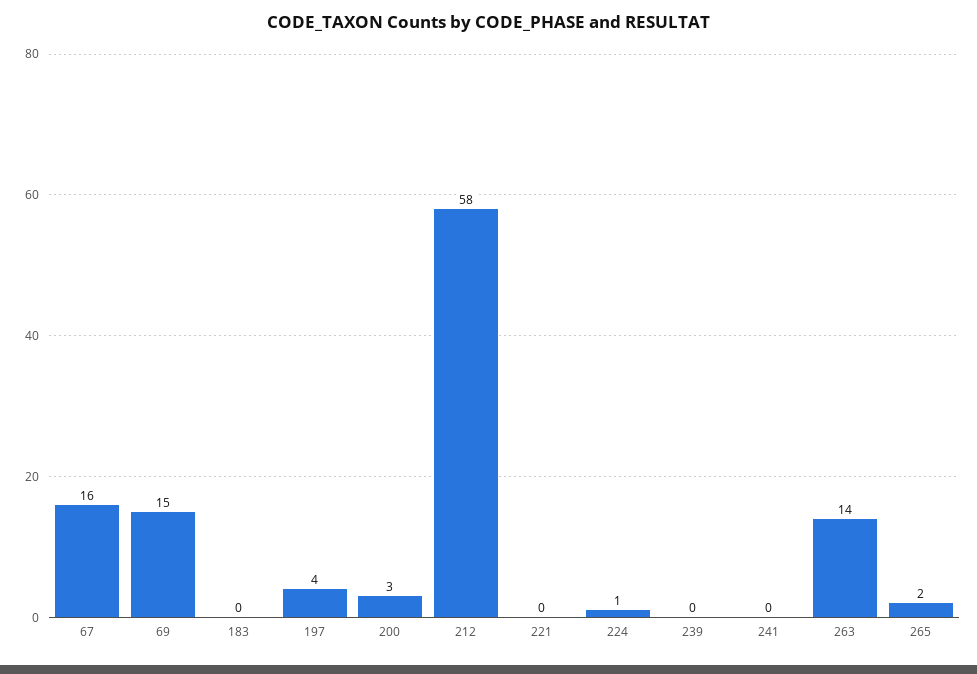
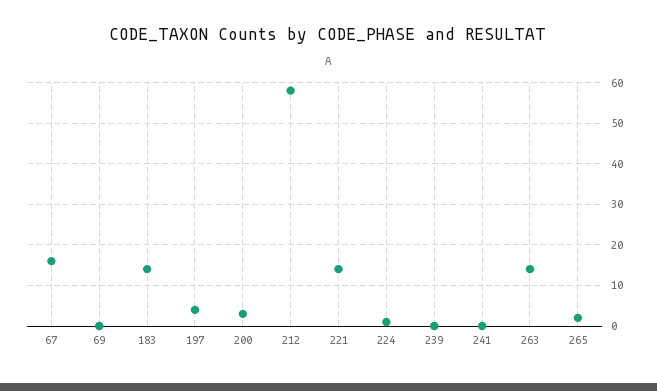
  {
    "67": 16,
-   "69": 15,
+   "69": 0,
-   "183": 0,
+   "183": 15,
    "197": 4,
    "200": 3,
    "212": 58,
-   "221": 0,
+   "221": 15,
    "224": 1,
    "239": 0,
    "241": 0,
    "263": 14,
    "265": 2
  }

